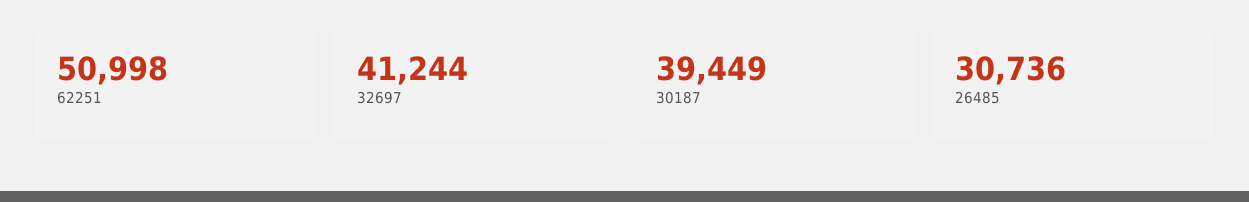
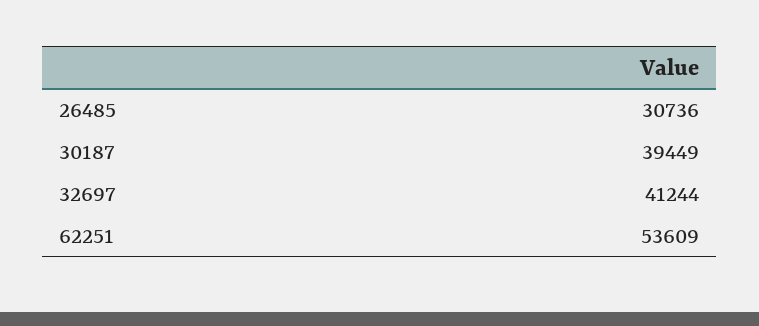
  {
-   "62251": 50998,
+   "62251": 53609,
    "32697": 41244,
    "30187": 39449,
    "26485": 30736
  }

